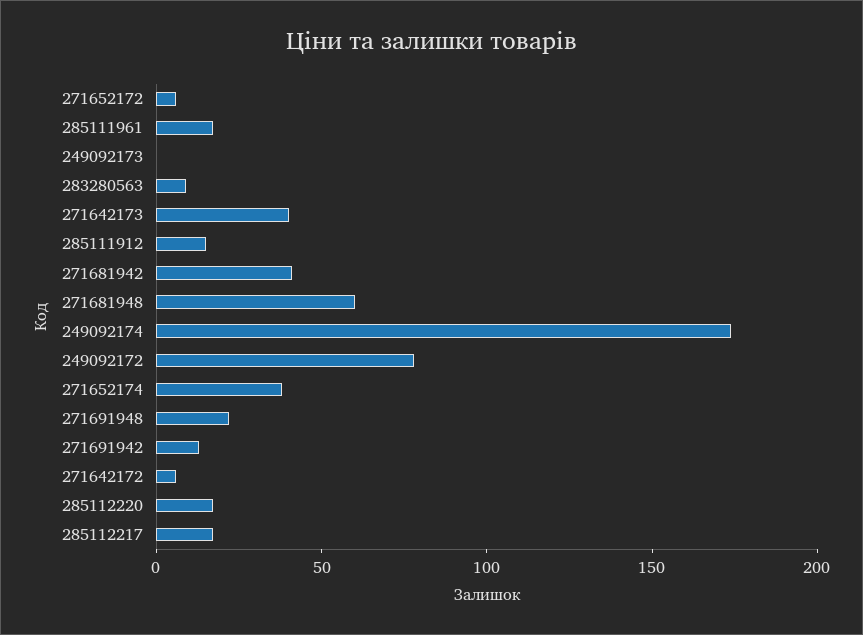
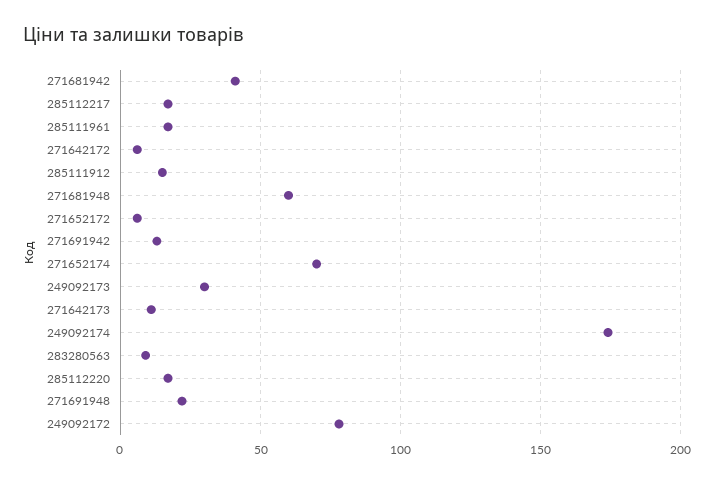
  {
    "271652172": 5,
    "285111961": 15,
-   "249092173": 0,
+   "249092173": 30,
    "283280563": 10,
-   "271642173": 40,
+   "271642173": 10,
    "285111912": 15,
    "271681942": 40,
    "271681948": 60,
    "249092174": 175,
    "249092172": 80,
-   "271652174": 40,
+   "271652174": 70,
    "271691948": 20,
    "271691942": 15,
    "271642172": 5,
    "285112220": 15,
    "285112217": 15
  }

